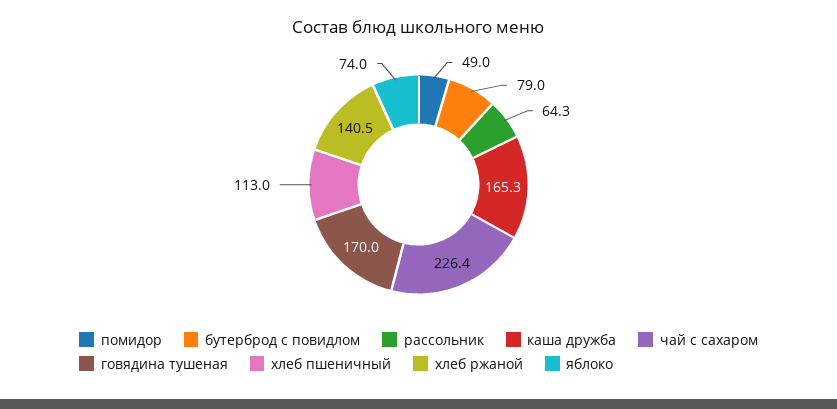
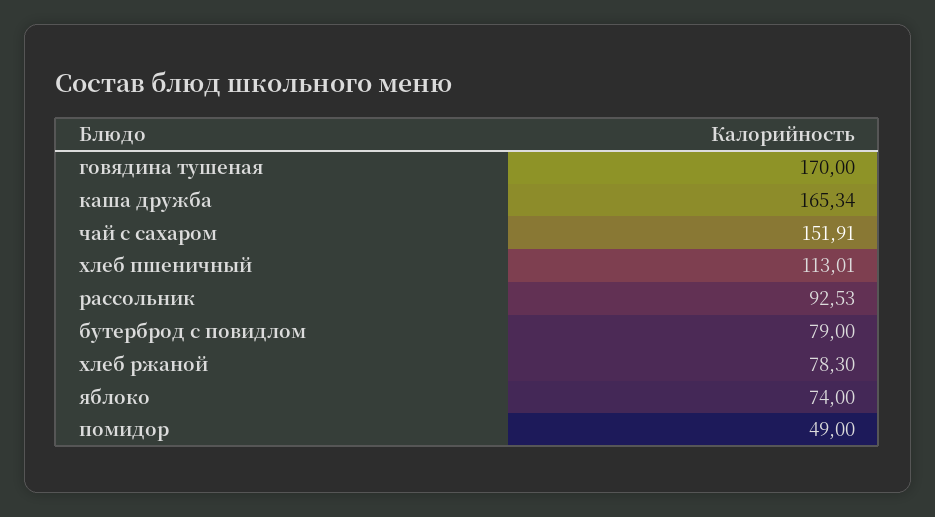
  {
    "помидор": 49,
    "бутерброд с повидлом": 79,
-   "рассольник": 64.3,
+   "рассольник": 92.53,
    "каша дружба": 165.34,
-   "чай с сахаром": 226.4,
+   "чай с сахаром": 151.91,
    "говядина тушеная": 170,
    "хлеб пшеничный": 113.01,
-   "хлеб ржаной": 140.5,
+   "хлеб ржаной": 78.3,
    "яблоко": 74
  }

